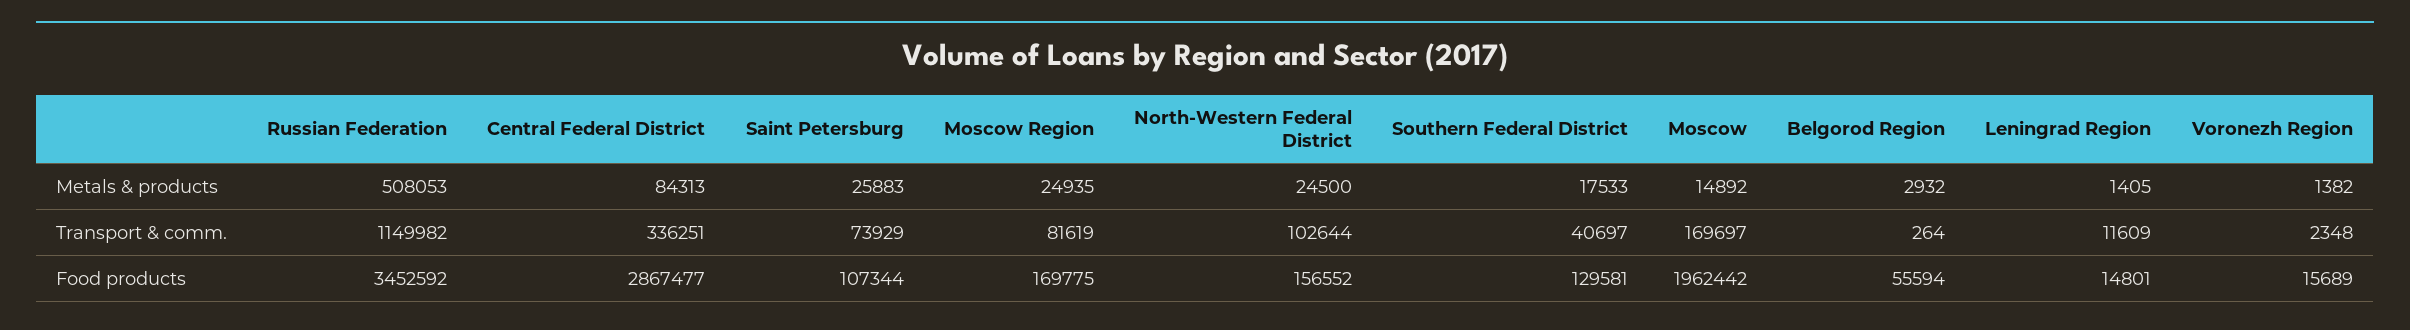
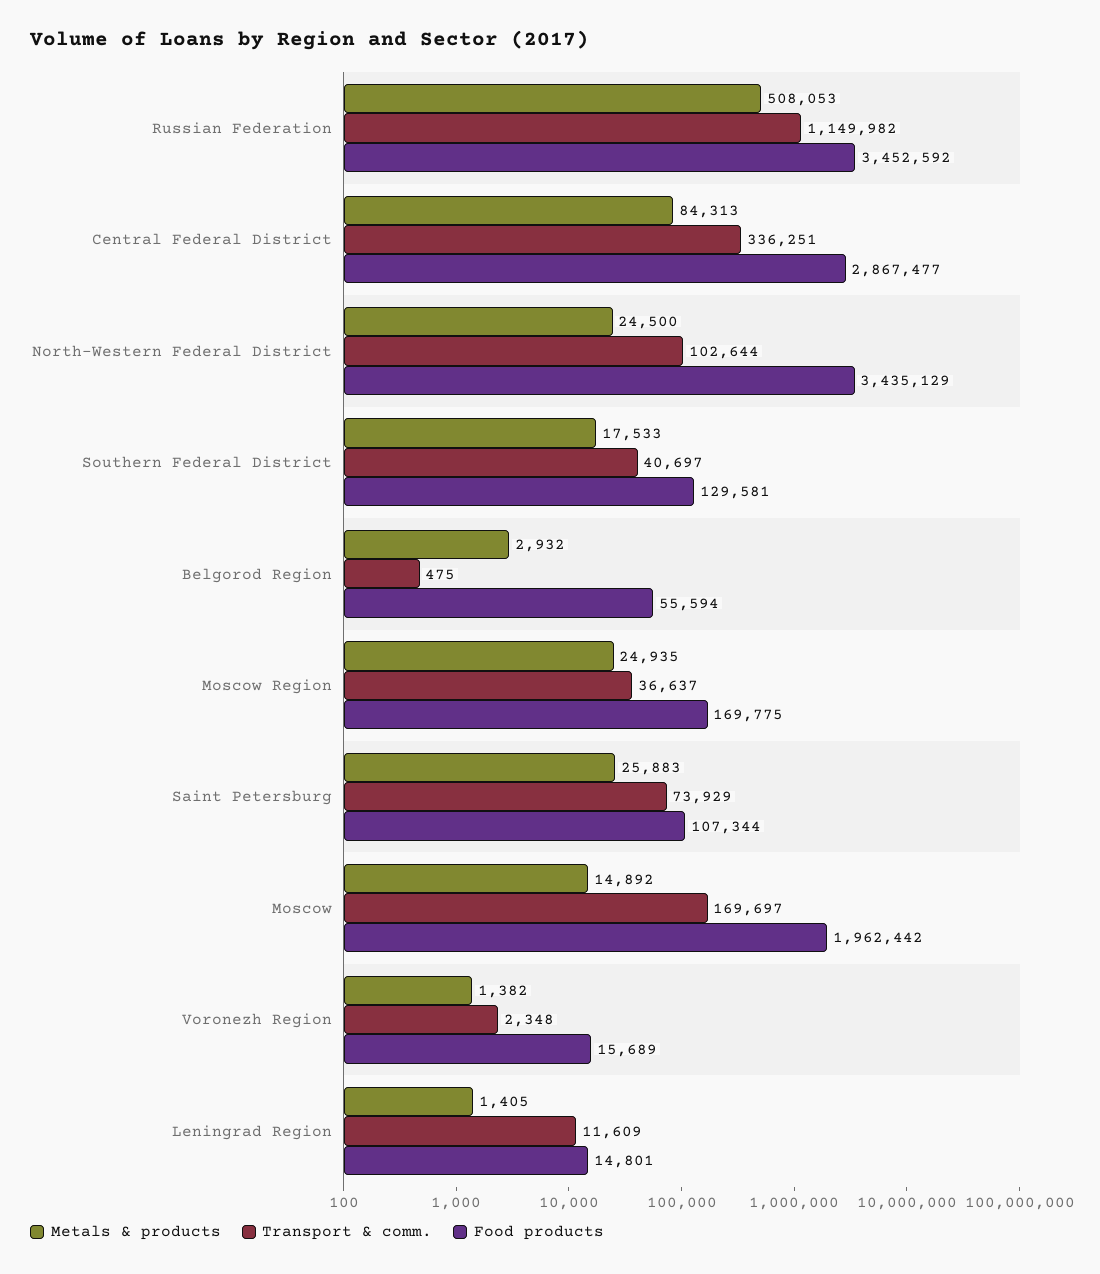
  {
    "Metals & products": {
      "Russian Federation": 508053,
      "Central Federal District": 84313,
      "Saint Petersburg": 25883,
      "Moscow Region": 24935,
      "North-Western Federal District": 24500,
      "Southern Federal District": 17533,
      "Moscow": 14892,
      "Belgorod Region": 2932,
      "Leningrad Region": 1405,
      "Voronezh Region": 1382
    },
    "Transport & comm.": {
      "Russian Federation": 1149982,
      "Central Federal District": 336251,
      "Saint Petersburg": 73929,
-     "Moscow Region": 81619,
+     "Moscow Region": 36637,
      "North-Western Federal District": 102644,
      "Southern Federal District": 40697,
      "Moscow": 169697,
-     "Belgorod Region": 264,
+     "Belgorod Region": 475,
      "Leningrad Region": 11609,
      "Voronezh Region": 2348
    },
    "Food products": {
      "Russian Federation": 3452592,
      "Central Federal District": 2867477,
      "Saint Petersburg": 107344,
      "Moscow Region": 169775,
-     "North-Western Federal District": 156552,
+     "North-Western Federal District": 3435129,
      "Southern Federal District": 129581,
      "Moscow": 1962442,
      "Belgorod Region": 55594,
      "Leningrad Region": 14801,
      "Voronezh Region": 15689
    }
  }

